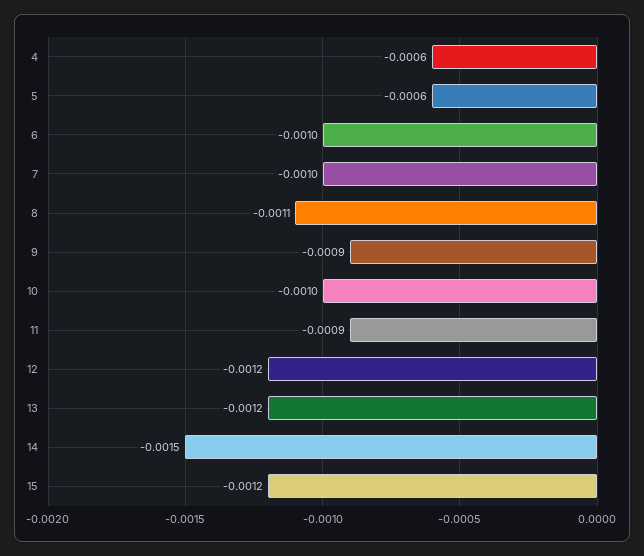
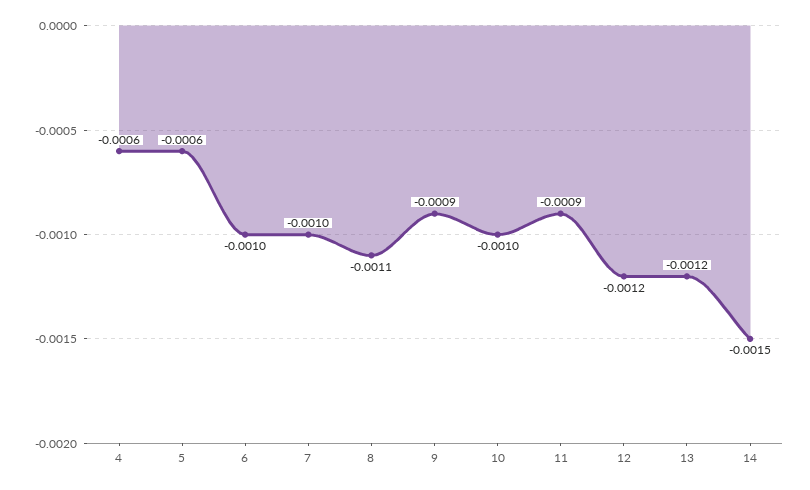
  {
    "4": -0.0006,
    "5": -0.0006,
    "6": -0.001,
    "7": -0.001,
    "8": -0.0011,
    "9": -0.0009,
    "10": -0.001,
    "11": -0.0009,
    "12": -0.0012,
    "13": -0.0012,
-   "14": -0.0015,
+   "14": -0.0015
-   "15": -0.0012
  }

